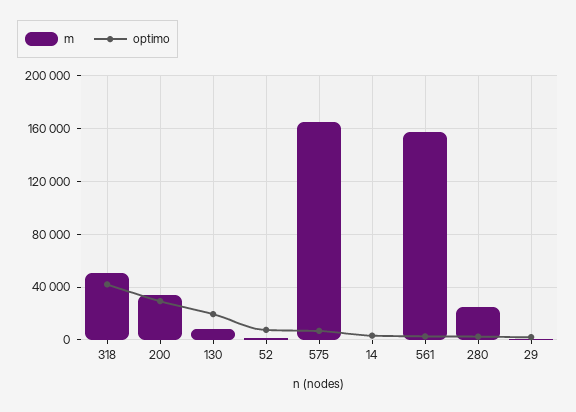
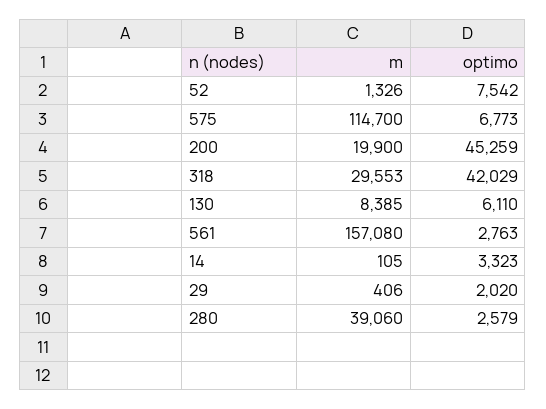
  {
    "m": {
-     "318": 50000,
+     "318": 29553,
-     "200": 35000,
+     "200": 19900,
      "130": 8385,
      "52": 1326,
-     "575": 165000,
+     "575": 114700,
      "14": 105,
      "561": 157080,
-     "280": 25000,
+     "280": 39060,
      "29": 406
    },
    "optimo": {
      "318": 42029,
-     "200": 30000,
+     "200": 45259,
-     "130": 20000,
+     "130": 6110,
      "52": 7542,
      "575": 6773,
      "14": 3323,
      "561": 2763,
      "280": 2579,
      "29": 2020
    }
  }

